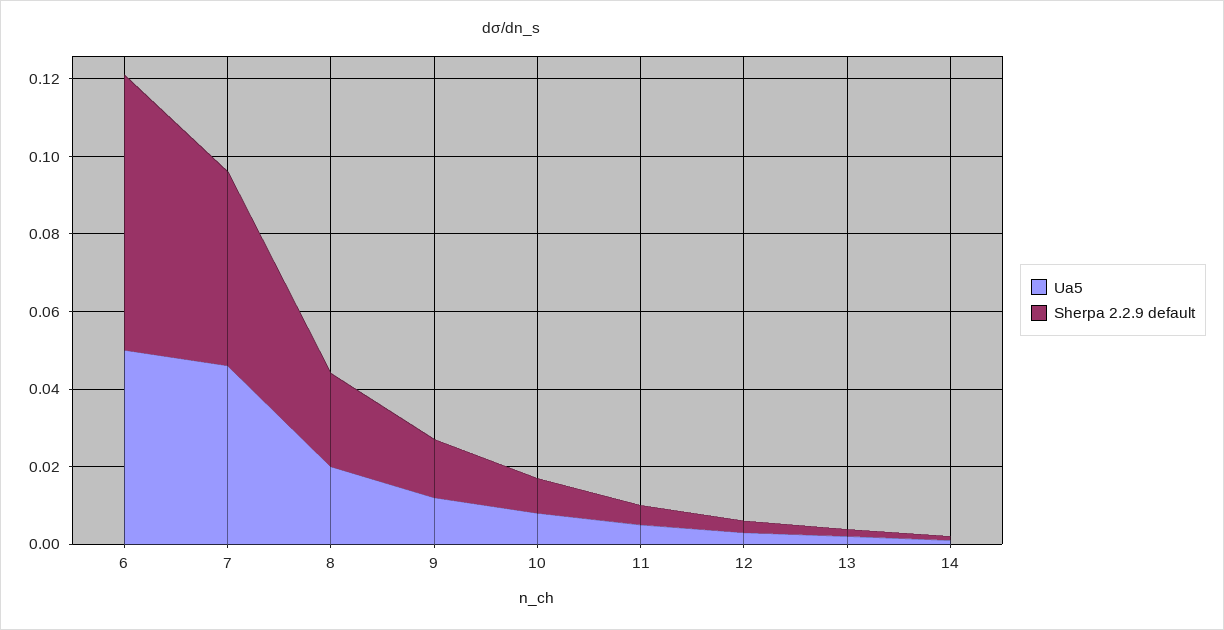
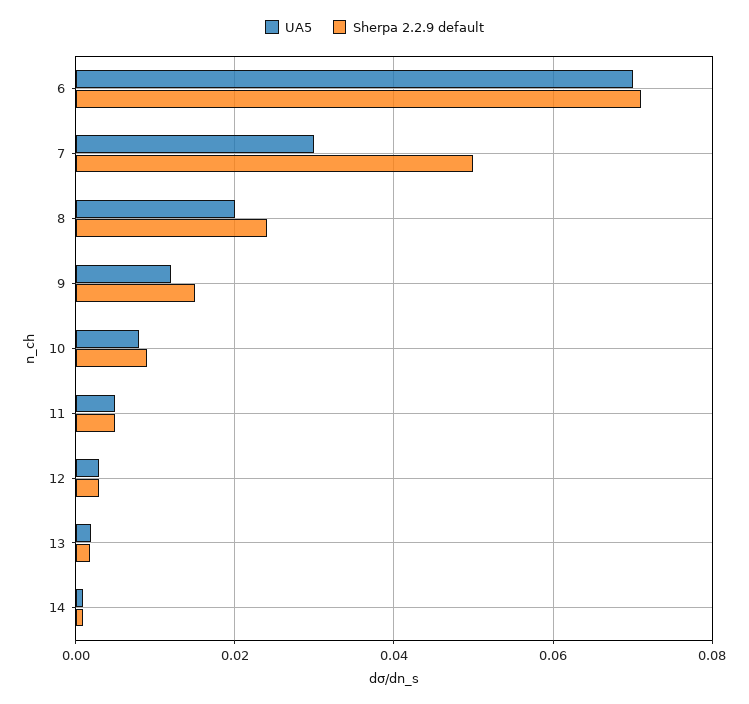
  {
    "Ua5": {
-     "6": 0.05,
+     "6": 0.07,
-     "7": 0.045,
+     "7": 0.03,
      "8": 0.02,
      "9": 0.012,
      "10": 0.008,
      "11": 0.006,
      "12": 0.004,
      "13": 0.002,
      "14": 0.002
    },
    "Sherpa 2.2.9 default": {
      "6": 0.072,
      "7": 0.05,
      "8": 0.024,
      "9": 0.016,
      "10": 0.01,
      "11": 0.006,
      "12": 0.004,
      "13": 0.002,
      "14": 0.002
    }
  }

